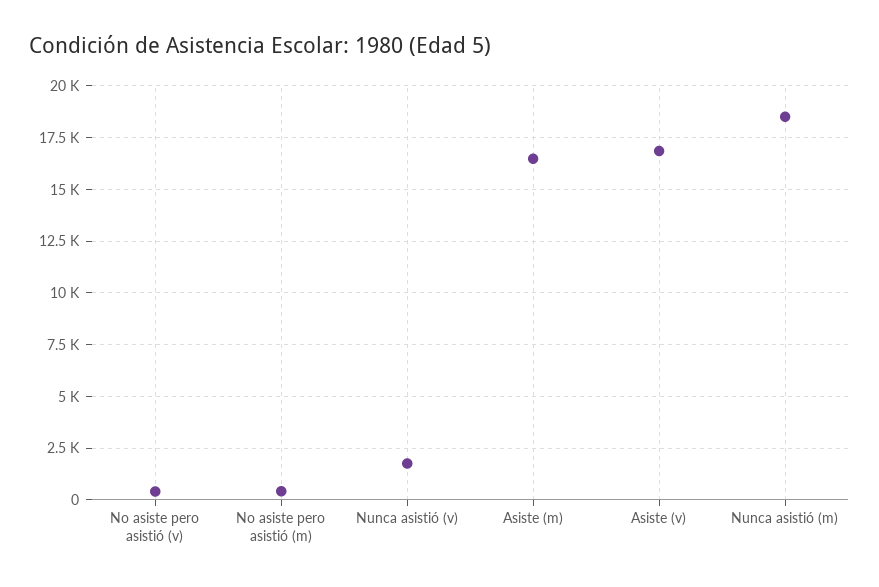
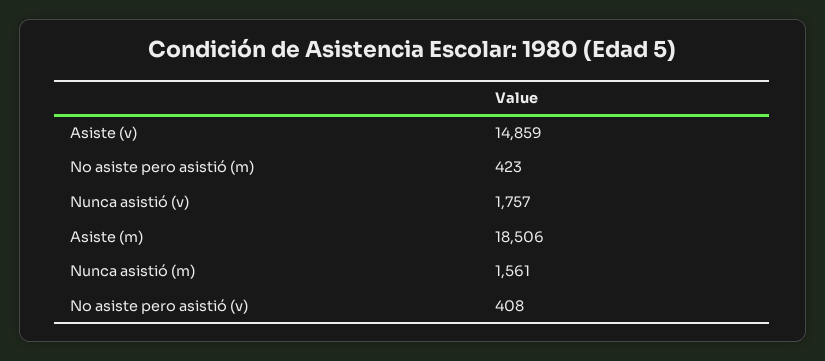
  {
    "No asiste pero asistió (v)": 408,
    "No asiste pero asistió (m)": 423,
    "Nunca asistió (v)": 1757,
-   "Asiste (m)": 16500,
+   "Asiste (m)": 18506,
-   "Asiste (v)": 17000,
+   "Asiste (v)": 14859,
-   "Nunca asistió (m)": 18500
+   "Nunca asistió (m)": 1561
  }

